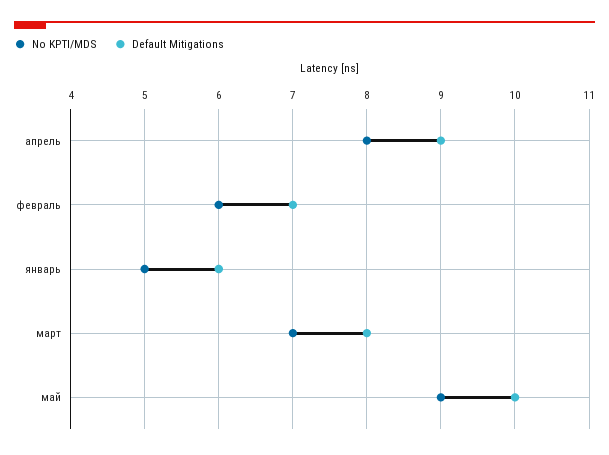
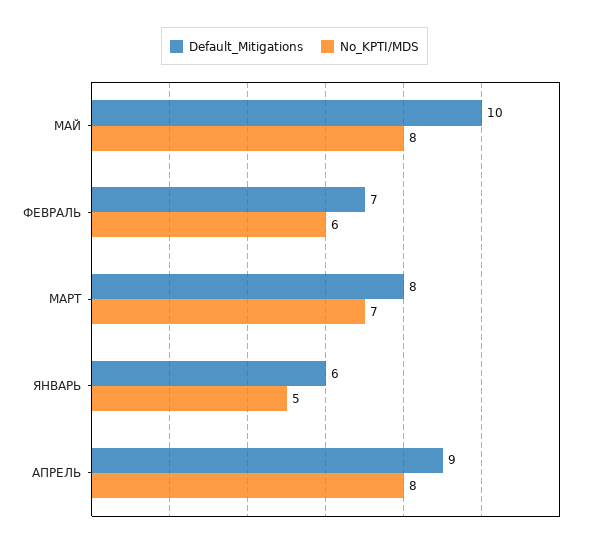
  {
    "No KPTI/MDS": {
      "апрель": 8,
      "февраль": 6,
      "январь": 5,
      "март": 7,
-     "май": 9
+     "май": 8
    },
    "Default Mitigations": {
      "апрель": 9,
      "февраль": 7,
      "январь": 6,
      "март": 8,
      "май": 10
    }
  }

